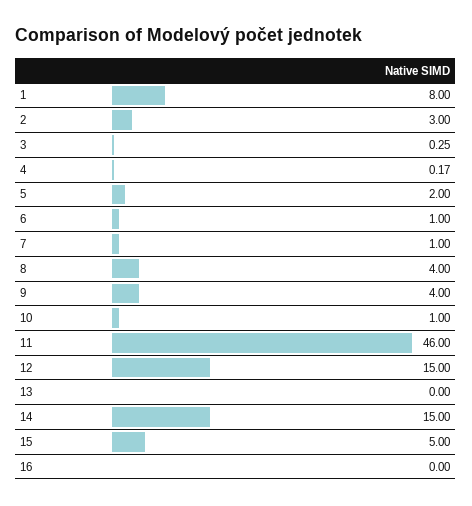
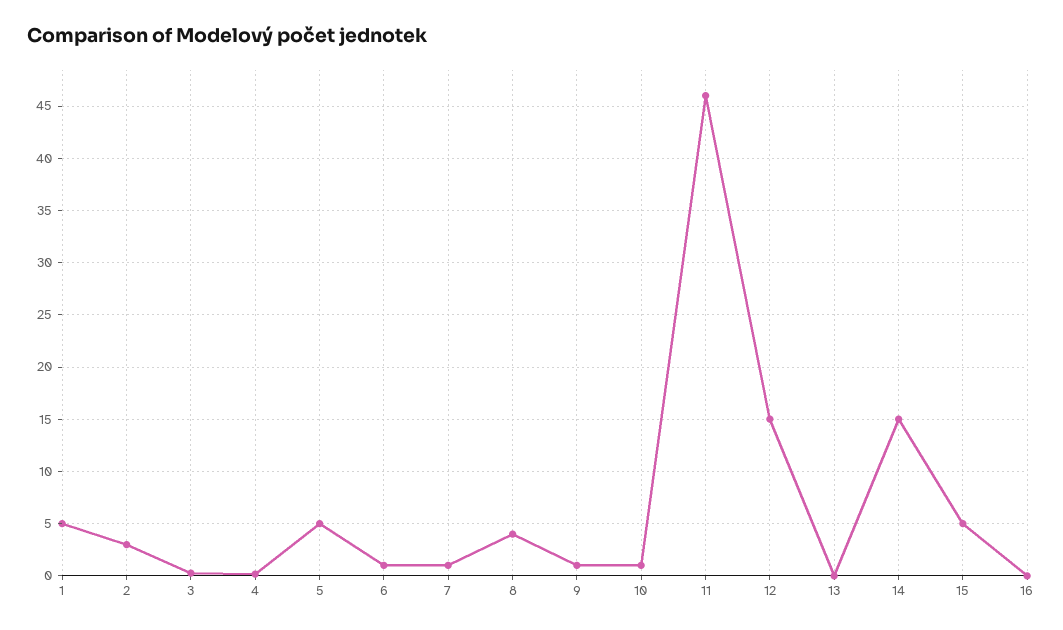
  {
-   "1": 8,
+   "1": 5,
    "2": 3,
    "3": 0.25,
    "4": 0.17,
-   "5": 2,
+   "5": 5,
    "6": 1,
    "7": 1,
    "8": 4,
-   "9": 4,
+   "9": 1,
    "10": 1,
    "11": 46,
    "12": 15,
    "13": 0,
    "14": 15,
    "15": 5,
    "16": 0
  }

